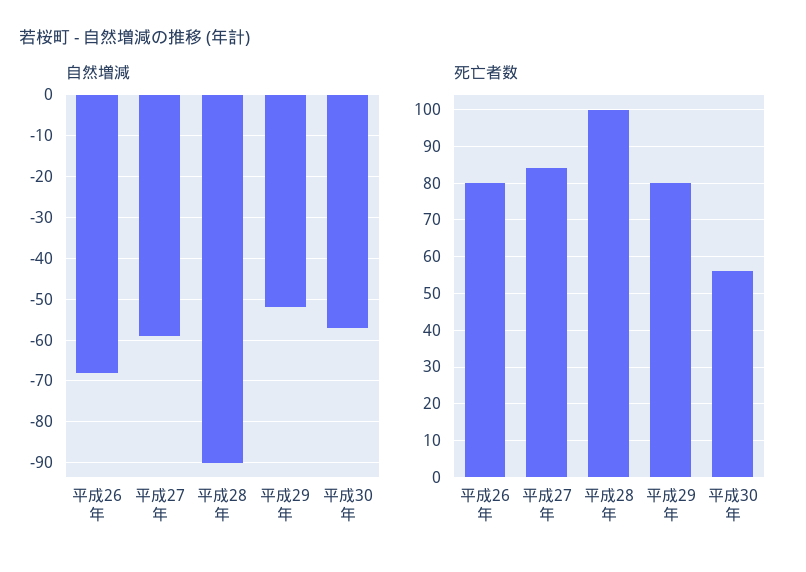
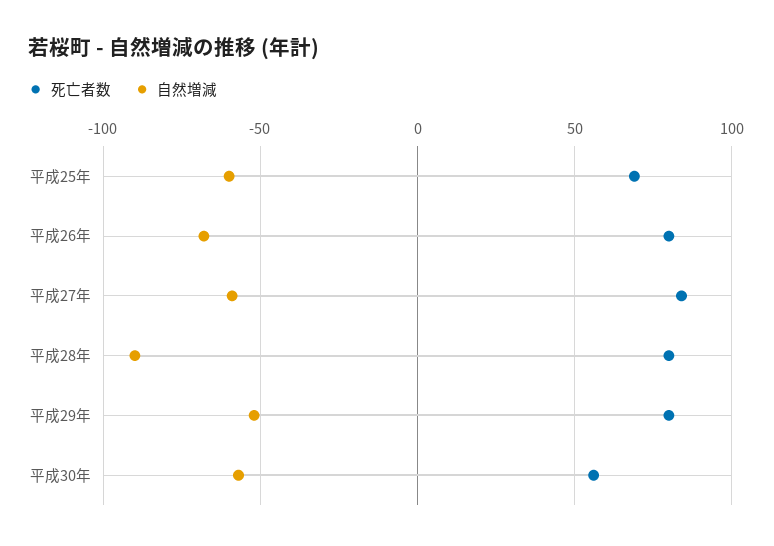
  {
    "自然増減": {
      "平成26年": -70,
      "平成27年": -60,
      "平成28年": -90,
      "平成29年": -50,
-     "平成30年": -55
+     "平成30年": -55,
+     "平成25年": -60
    },
    "死亡者数": {
      "平成26年": 80,
      "平成27年": 85,
-     "平成28年": 100,
+     "平成28年": 80,
      "平成29年": 80,
-     "平成30年": 55
+     "平成30年": 55,
+     "平成25年": 70
    }
  }

